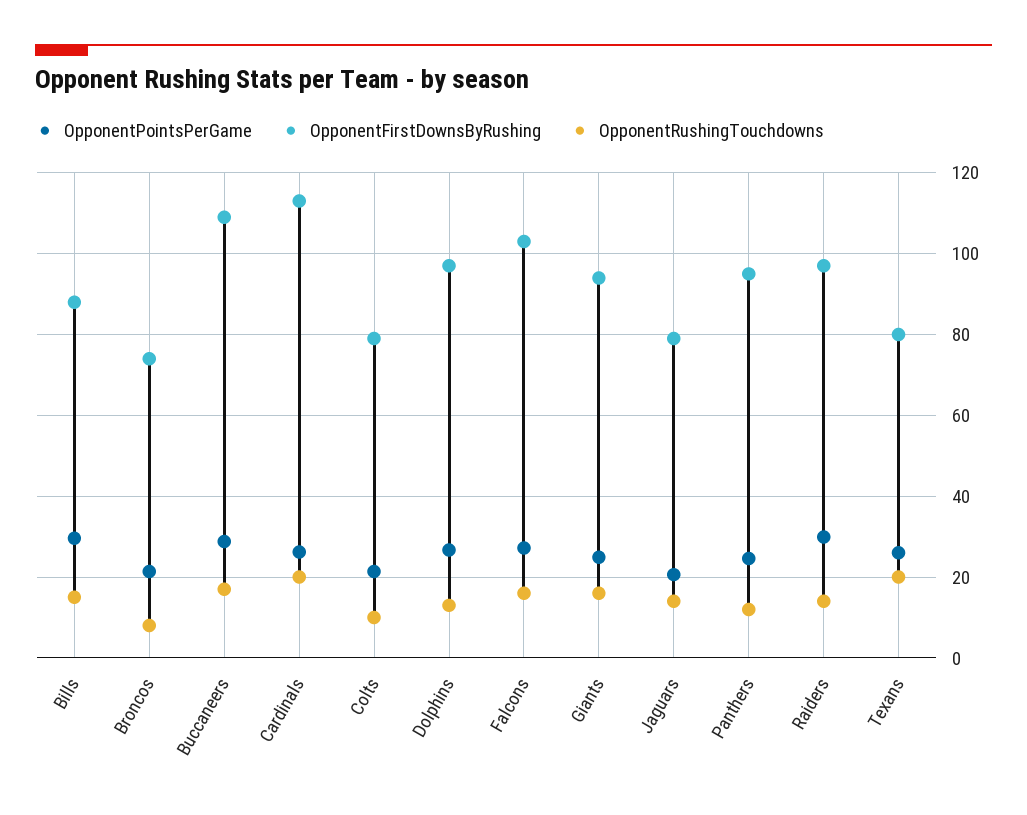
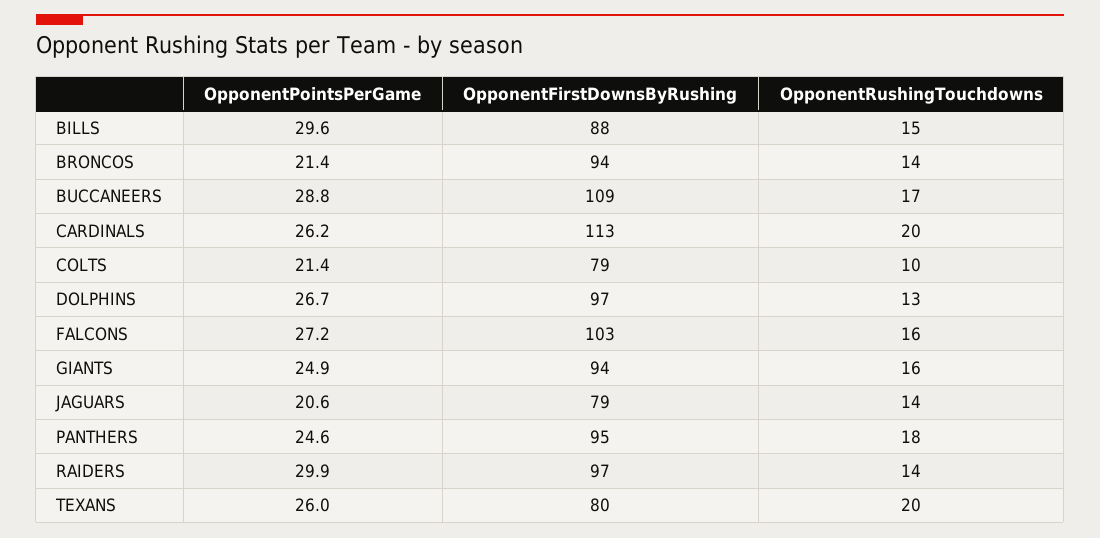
  {
    "OpponentPointsPerGame": {
      "Bills": 29.6,
      "Broncos": 21.4,
      "Buccaneers": 28.8,
      "Cardinals": 26.2,
      "Colts": 21.4,
      "Dolphins": 26.7,
      "Falcons": 27.2,
      "Giants": 24.9,
      "Jaguars": 20.6,
      "Panthers": 24.6,
      "Raiders": 29.9,
      "Texans": 26
    },
    "OpponentFirstDownsByRushing": {
      "Bills": 88,
-     "Broncos": 74,
+     "Broncos": 94,
      "Buccaneers": 109,
      "Cardinals": 113,
      "Colts": 79,
      "Dolphins": 97,
      "Falcons": 103,
      "Giants": 94,
      "Jaguars": 79,
      "Panthers": 95,
      "Raiders": 97,
      "Texans": 80
    },
    "OpponentRushingTouchdowns": {
      "Bills": 15,
-     "Broncos": 8,
+     "Broncos": 14,
      "Buccaneers": 17,
      "Cardinals": 20,
      "Colts": 10,
      "Dolphins": 13,
      "Falcons": 16,
      "Giants": 16,
      "Jaguars": 14,
-     "Panthers": 12,
+     "Panthers": 18,
      "Raiders": 14,
      "Texans": 20
    }
  }

